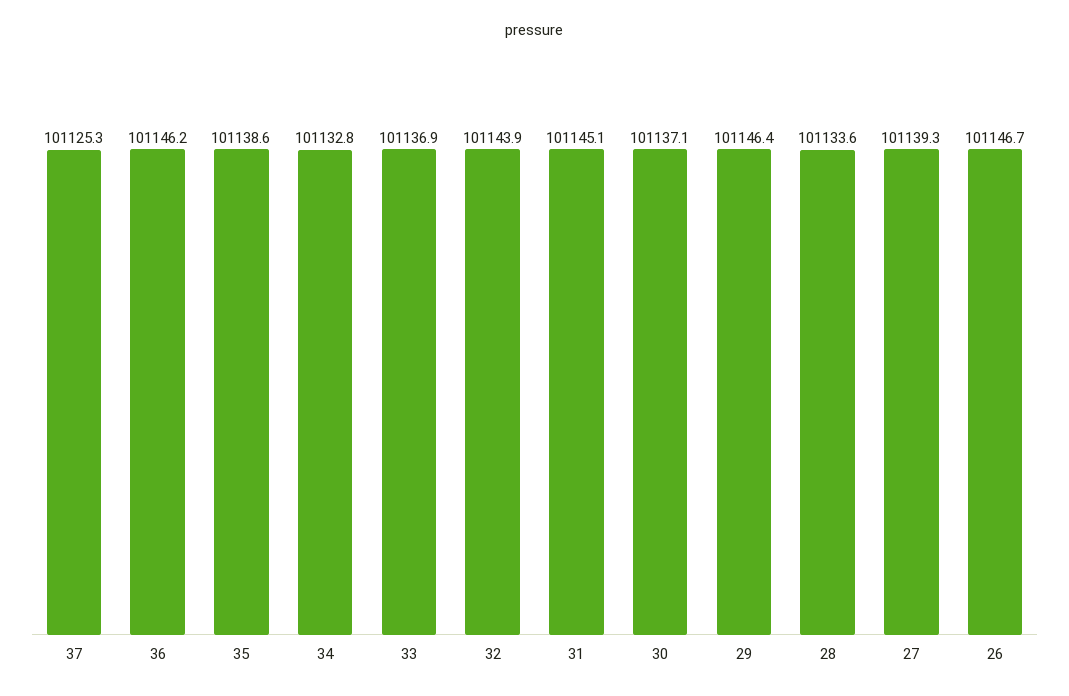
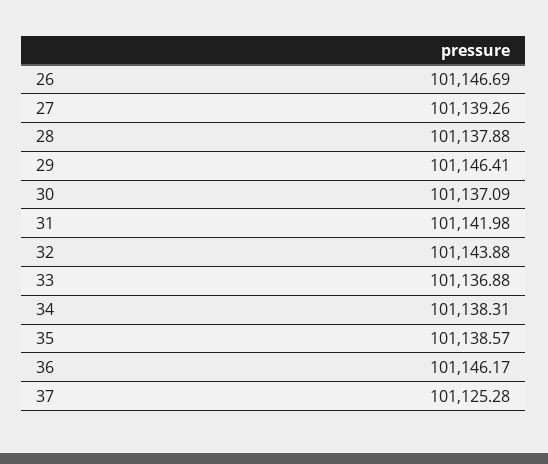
  {
    "37": 101125.28,
    "36": 101146.17,
    "35": 101138.57,
-   "34": 101132.8,
+   "34": 101138.31,
    "33": 101136.88,
    "32": 101143.88,
-   "31": 101145.1,
+   "31": 101141.98,
    "30": 101137.09,
    "29": 101146.41,
-   "28": 101133.6,
+   "28": 101137.88,
    "27": 101139.26,
    "26": 101146.69
  }

